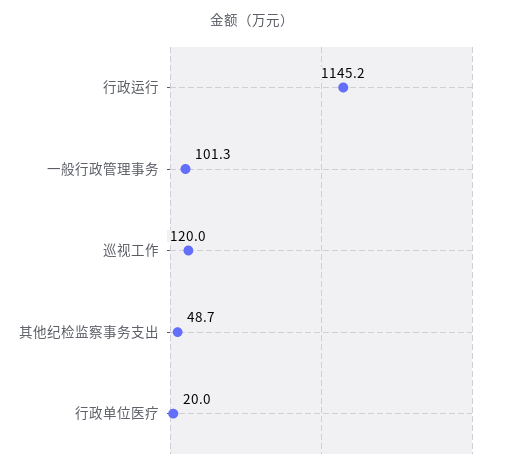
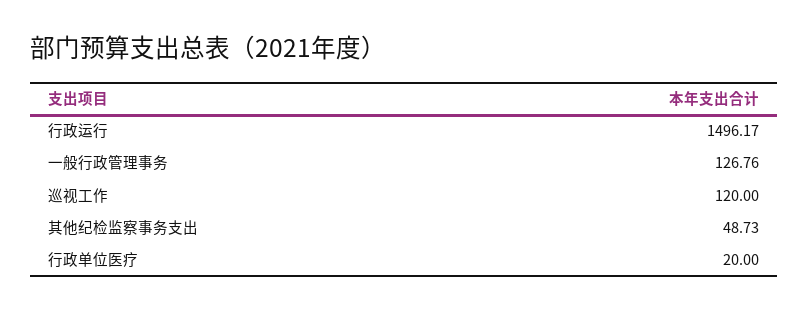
  {
-   "行政运行": 1145.2,
+   "行政运行": 1496.17,
-   "一般行政管理事务": 101.3,
+   "一般行政管理事务": 126.76,
    "巡视工作": 120,
    "其他纪检监察事务支出": 48.73,
    "行政单位医疗": 20
  }

